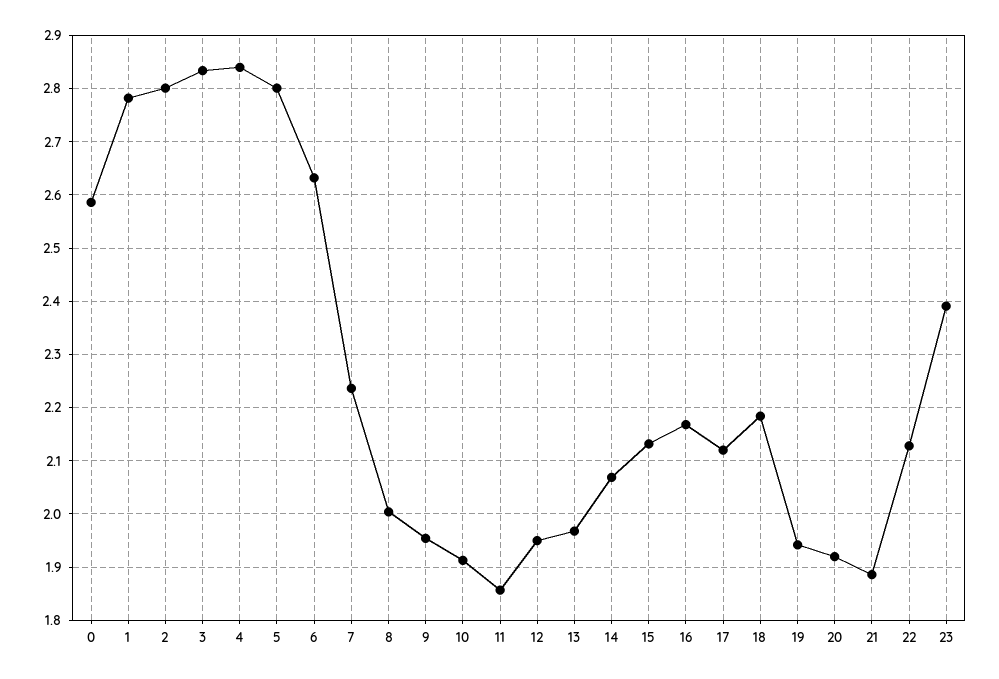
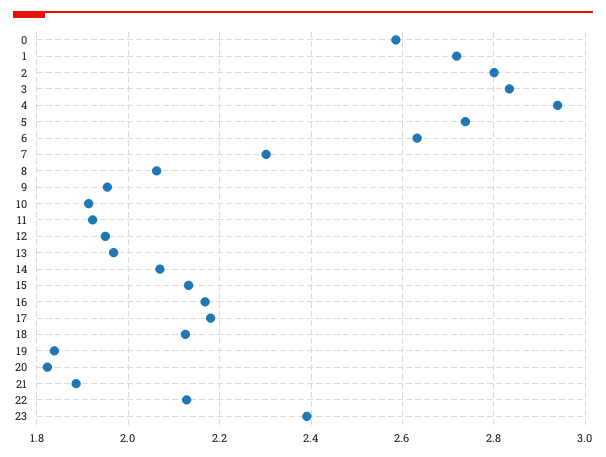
  {
    "0": 2.58,
-   "1": 2.78,
+   "1": 2.72,
    "2": 2.8,
    "3": 2.84,
-   "4": 2.84,
+   "4": 2.94,
-   "5": 2.8,
+   "5": 2.74,
    "6": 2.64,
-   "7": 2.24,
+   "7": 2.3,
-   "8": 2,
+   "8": 2.06,
    "9": 1.96,
    "10": 1.92,
-   "11": 1.86,
+   "11": 1.92,
    "12": 1.96,
    "13": 1.96,
    "14": 2.06,
    "15": 2.14,
    "16": 2.16,
-   "17": 2.12,
+   "17": 2.18,
-   "18": 2.18,
+   "18": 2.12,
-   "19": 1.94,
+   "19": 1.84,
-   "20": 1.92,
+   "20": 1.82,
    "21": 1.88,
    "22": 2.12,
    "23": 2.4
  }

